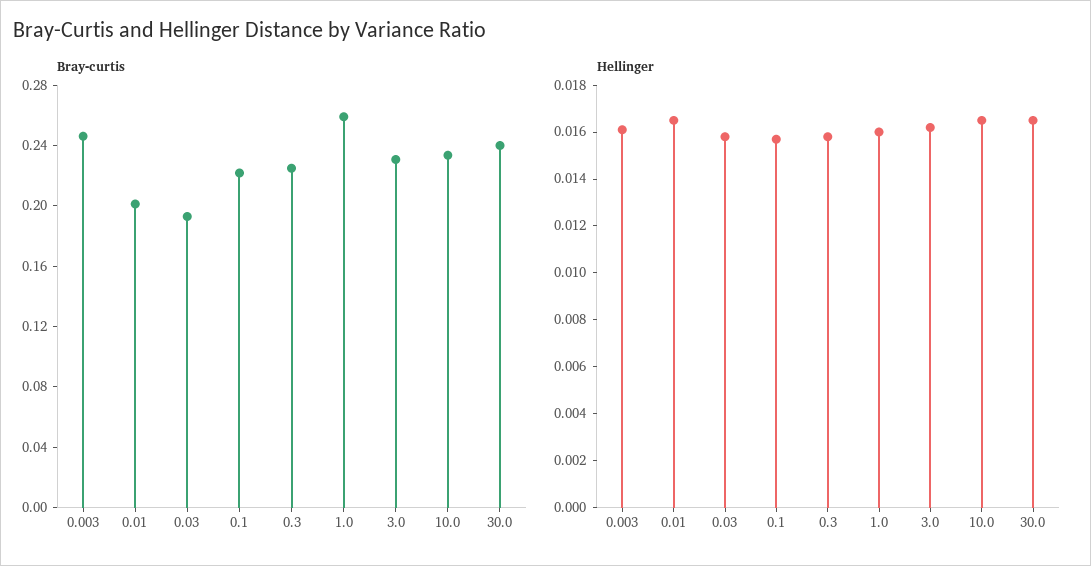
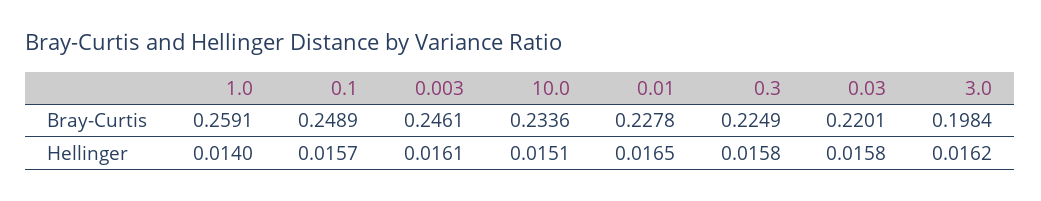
  {
    "Bray-curtis": {
      "0.003": 0.2461,
-     "0.01": 0.2,
+     "0.01": 0.2278,
-     "0.03": 0.19,
+     "0.03": 0.2201,
-     "0.1": 0.22,
+     "0.1": 0.2489,
      "0.3": 0.2249,
      "1.0": 0.2591,
-     "3.0": 0.23,
+     "3.0": 0.1984,
-     "10.0": 0.2336,
+     "10.0": 0.2336
-     "30.0": 0.24
    },
    "Hellinger": {
      "0.003": 0.0161,
      "0.01": 0.0165,
      "0.03": 0.0158,
      "0.1": 0.0157,
      "0.3": 0.0158,
-     "1.0": 0.016,
+     "1.0": 0.014,
      "3.0": 0.0162,
-     "10.0": 0.0165,
+     "10.0": 0.0151
-     "30.0": 0.0165
    }
  }

